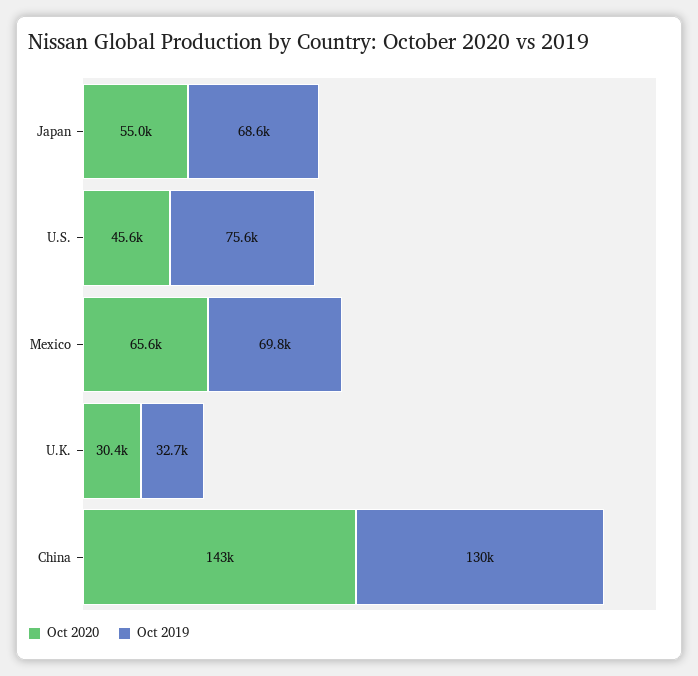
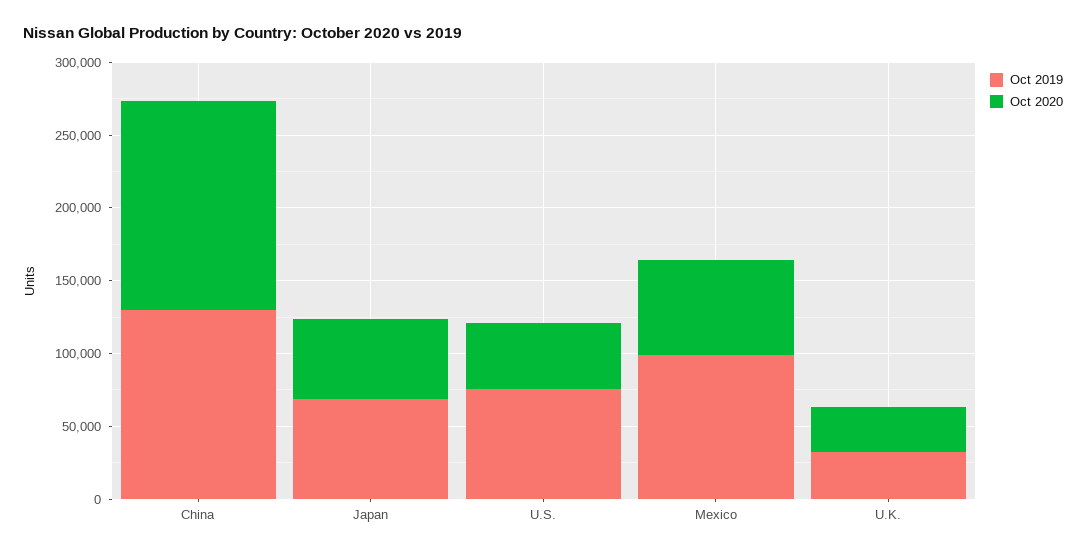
  {
    "Oct 2020": {
      "Japan": 55000,
      "U.S.": 45600,
      "Mexico": 65600,
      "U.K.": 30400,
      "China": 143000
    },
    "Oct 2019": {
      "Japan": 68600,
      "U.S.": 75600,
-     "Mexico": 69800,
+     "Mexico": 100000,
      "U.K.": 32700,
      "China": 130000
    }
  }

